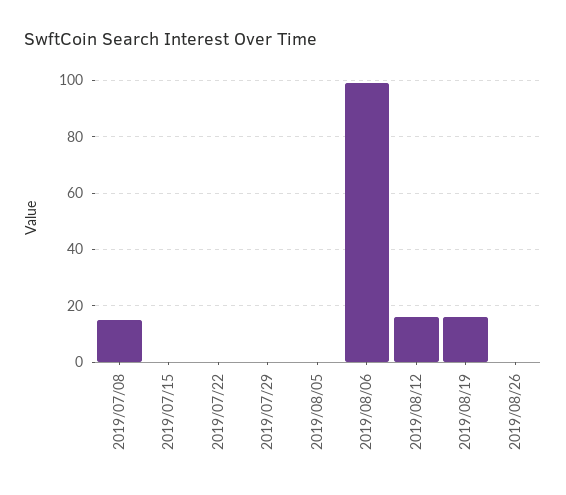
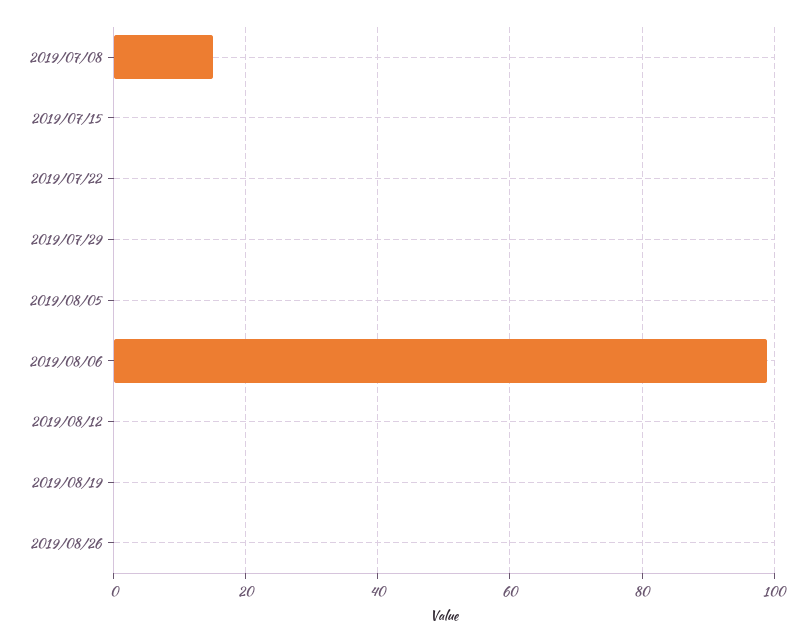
  {
    "2019/07/08": 15,
    "2019/07/15": 0,
    "2019/07/22": 0,
    "2019/07/29": 0,
    "2019/08/05": 0,
    "2019/08/06": 100,
-   "2019/08/12": 15,
+   "2019/08/12": 0,
-   "2019/08/19": 15,
+   "2019/08/19": 0,
    "2019/08/26": 0
  }

